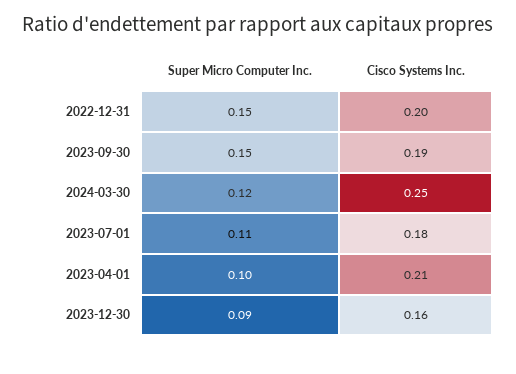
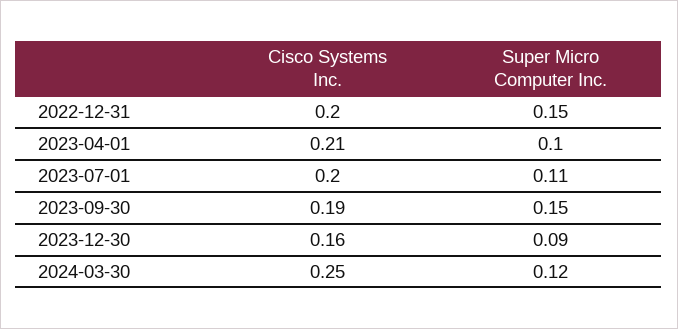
  {
    "Super Micro Computer Inc.": {
      "2022-12-31": 0.15,
      "2023-09-30": 0.15,
      "2024-03-30": 0.12,
      "2023-07-01": 0.11,
      "2023-04-01": 0.1,
      "2023-12-30": 0.09
    },
    "Cisco Systems Inc.": {
      "2022-12-31": 0.2,
      "2023-09-30": 0.19,
      "2024-03-30": 0.25,
-     "2023-07-01": 0.18,
+     "2023-07-01": 0.2,
      "2023-04-01": 0.21,
      "2023-12-30": 0.16
    }
  }

